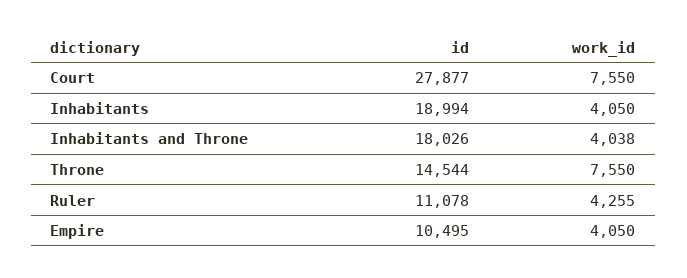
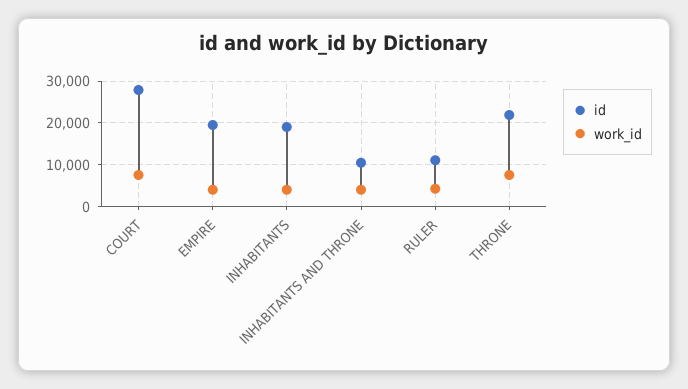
  {
    "id": {
      "Court": 27877,
      "Inhabitants": 18994,
-     "Inhabitants and Throne": 18026,
+     "Inhabitants and Throne": 10000,
-     "Throne": 14544,
+     "Throne": 22000,
      "Ruler": 11078,
-     "Empire": 10495
+     "Empire": 20000
    },
    "work_id": {
      "Court": 7550,
      "Inhabitants": 4050,
      "Inhabitants and Throne": 4038,
      "Throne": 7550,
      "Ruler": 4255,
      "Empire": 4050
    }
  }

